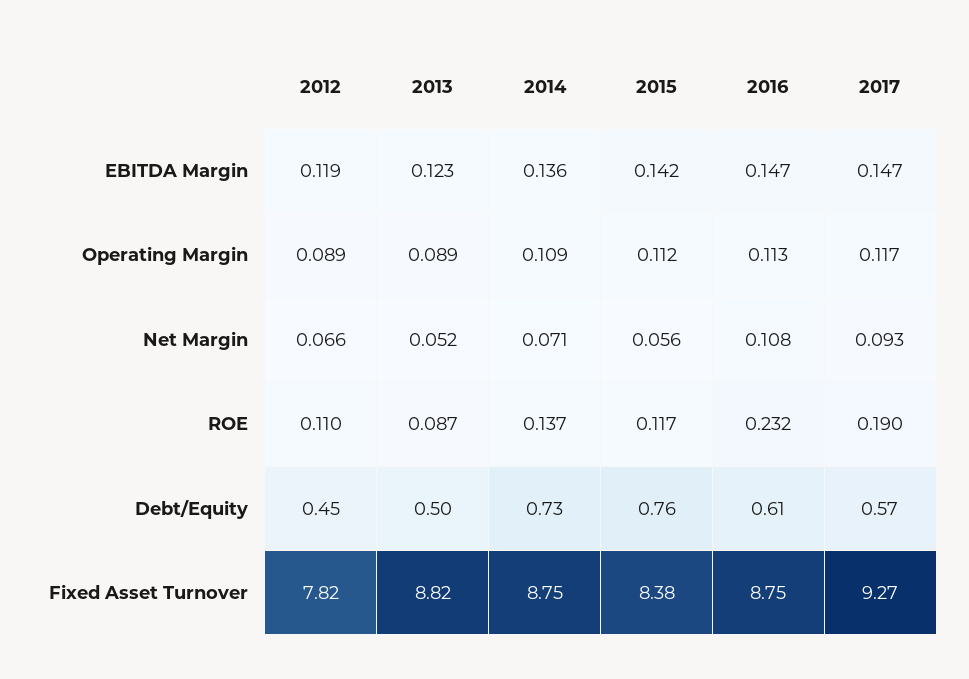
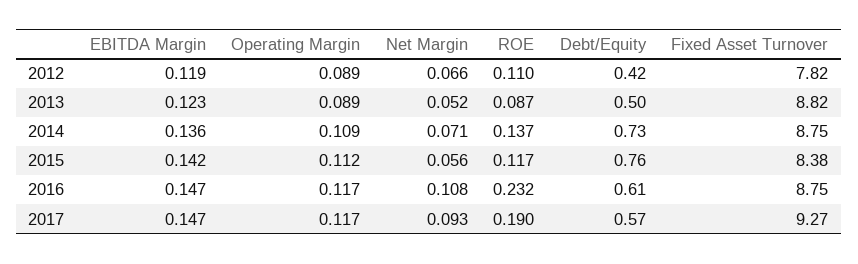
  {
    "2012": {
      "EBITDA Margin": 0.119,
      "Operating Margin": 0.089,
      "Net Margin": 0.066,
      "ROE": 0.11,
-     "Debt/Equity": 0.45,
+     "Debt/Equity": 0.42,
      "Fixed Asset Turnover": 7.82
    },
    "2013": {
      "EBITDA Margin": 0.123,
      "Operating Margin": 0.089,
      "Net Margin": 0.052,
      "ROE": 0.087,
      "Debt/Equity": 0.5,
      "Fixed Asset Turnover": 8.82
    },
    "2014": {
      "EBITDA Margin": 0.136,
      "Operating Margin": 0.109,
      "Net Margin": 0.071,
      "ROE": 0.137,
      "Debt/Equity": 0.73,
      "Fixed Asset Turnover": 8.75
    },
    "2015": {
      "EBITDA Margin": 0.142,
      "Operating Margin": 0.112,
      "Net Margin": 0.056,
      "ROE": 0.117,
      "Debt/Equity": 0.76,
      "Fixed Asset Turnover": 8.38
    },
    "2016": {
      "EBITDA Margin": 0.147,
-     "Operating Margin": 0.113,
+     "Operating Margin": 0.117,
      "Net Margin": 0.108,
      "ROE": 0.232,
      "Debt/Equity": 0.61,
      "Fixed Asset Turnover": 8.75
    },
    "2017": {
      "EBITDA Margin": 0.147,
      "Operating Margin": 0.117,
      "Net Margin": 0.093,
      "ROE": 0.19,
      "Debt/Equity": 0.57,
      "Fixed Asset Turnover": 9.27
    }
  }

